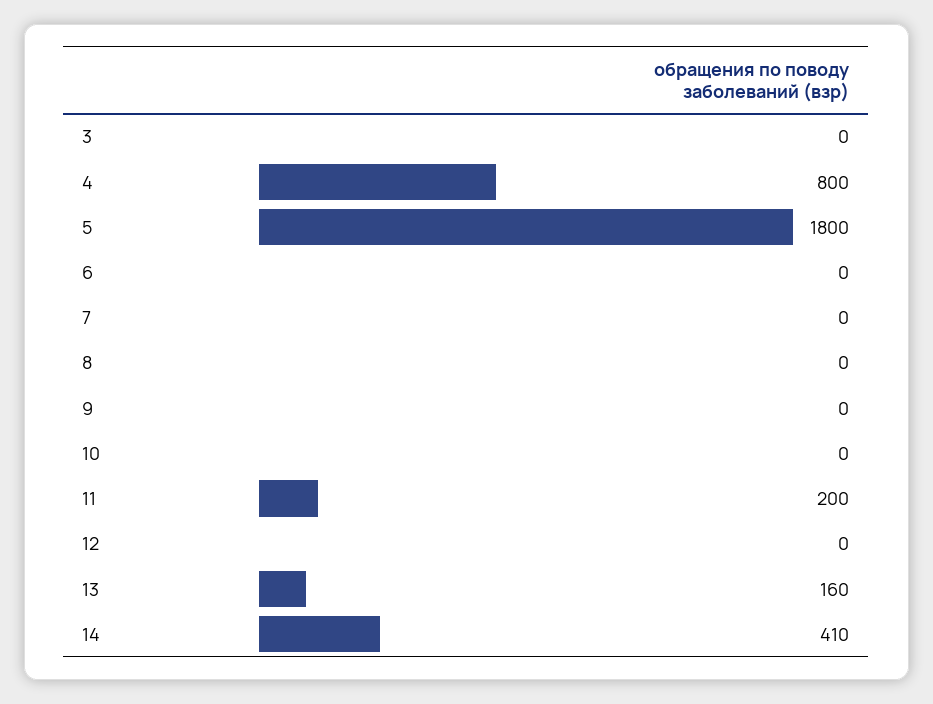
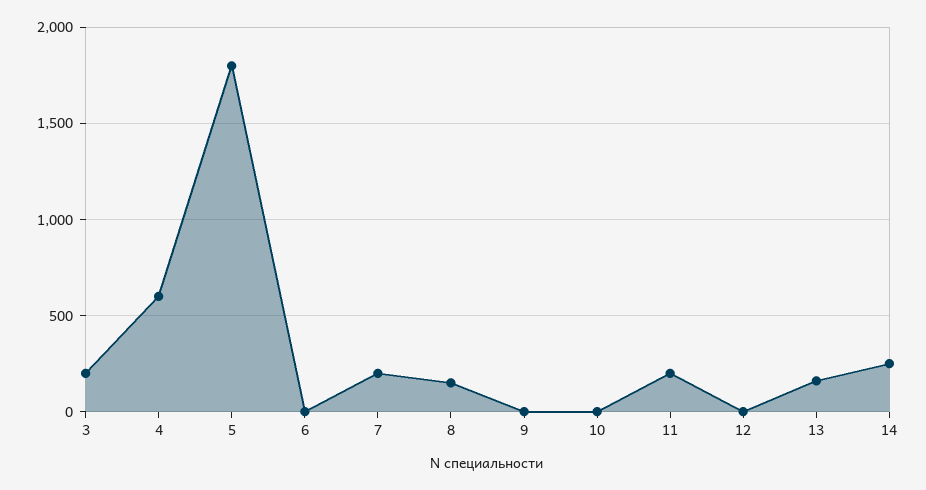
  {
-   "3": 0,
+   "3": 200,
-   "4": 800,
+   "4": 600,
    "5": 1800,
    "6": 0,
-   "7": 0,
+   "7": 200,
-   "8": 0,
+   "8": 150,
    "9": 0,
    "10": 0,
    "11": 200,
    "12": 0,
    "13": 160,
-   "14": 410
+   "14": 250
  }

